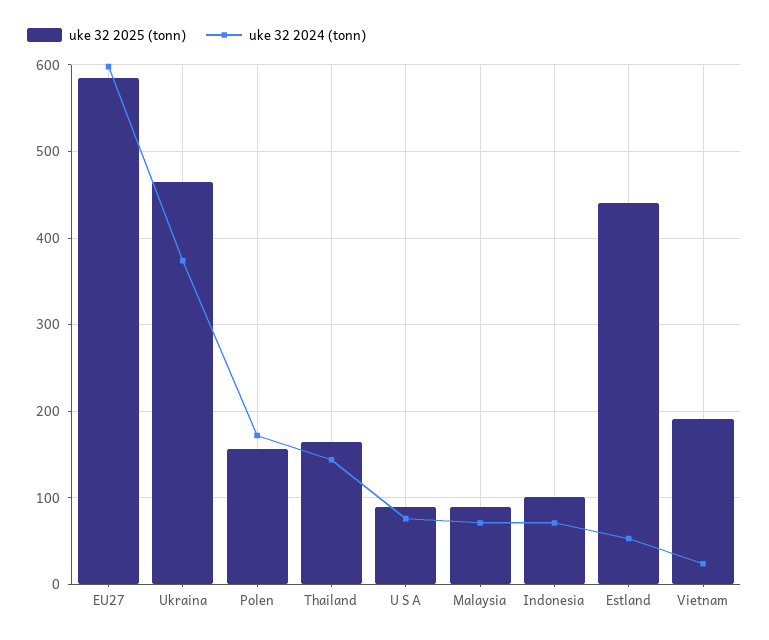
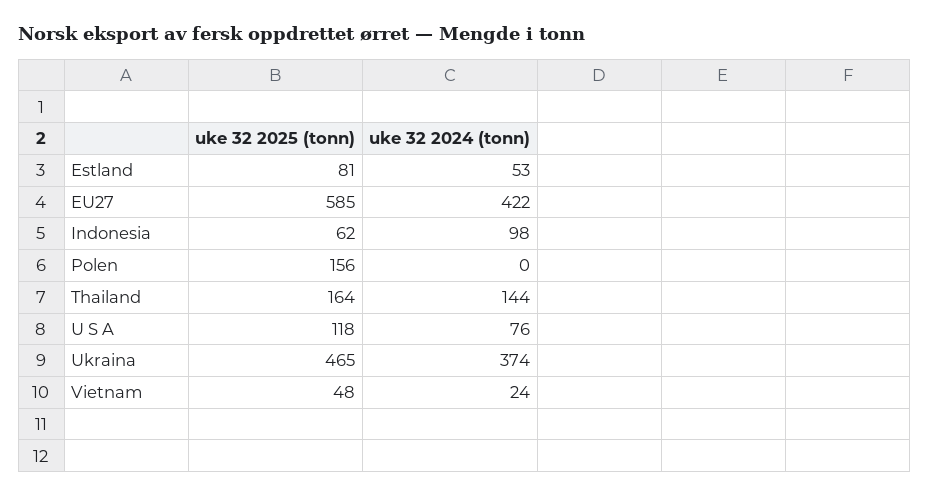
  {
    "uke 32 2025 (tonn)": {
      "EU27": 585,
      "Ukraina": 465,
      "Polen": 156,
      "Thailand": 164,
-     "U S A": 90,
+     "U S A": 118,
-     "Malaysia": 90,
-     "Indonesia": 100,
+     "Indonesia": 62,
-     "Estland": 440,
+     "Estland": 81,
-     "Vietnam": 190
+     "Vietnam": 48
    },
    "uke 32 2024 (tonn)": {
-     "EU27": 600,
+     "EU27": 422,
      "Ukraina": 374,
-     "Polen": 170,
+     "Polen": 0,
      "Thailand": 144,
      "U S A": 76,
-     "Malaysia": 70,
-     "Indonesia": 70,
+     "Indonesia": 98,
      "Estland": 53,
      "Vietnam": 24
    }
  }

